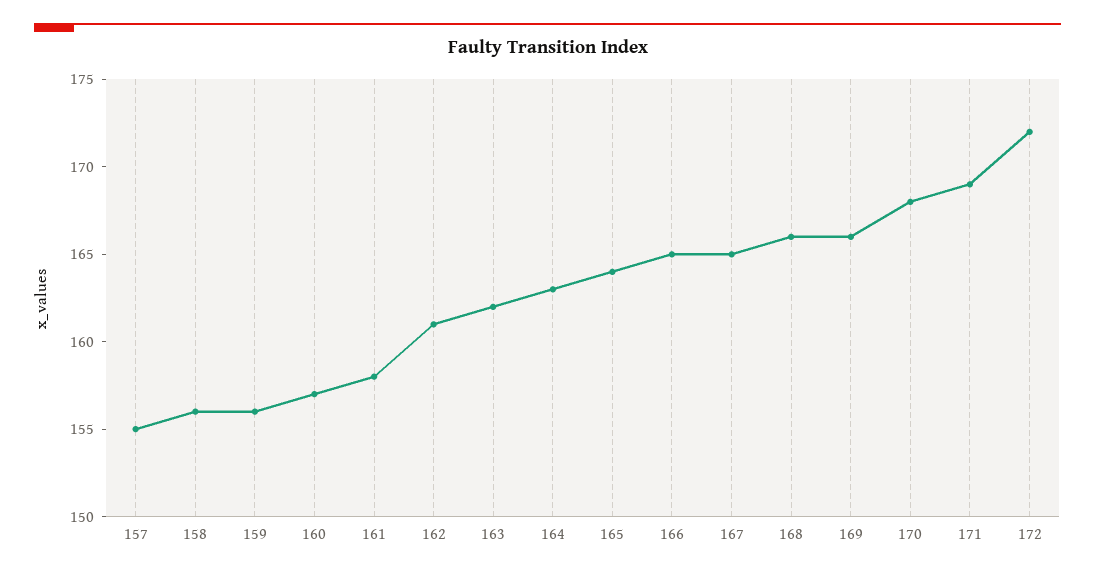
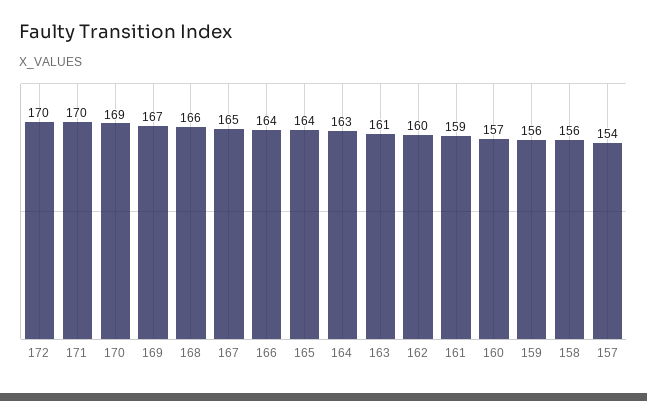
  {
-   "157": 155,
+   "157": 154,
    "158": 156,
    "159": 156,
    "160": 157,
-   "161": 158,
+   "161": 159,
-   "162": 161,
+   "162": 160,
-   "163": 162,
+   "163": 161,
    "164": 163,
    "165": 164,
-   "166": 165,
+   "166": 164,
    "167": 165,
    "168": 166,
-   "169": 166,
+   "169": 167,
-   "170": 168,
+   "170": 169,
-   "171": 169,
+   "171": 170,
-   "172": 172
+   "172": 170
  }

